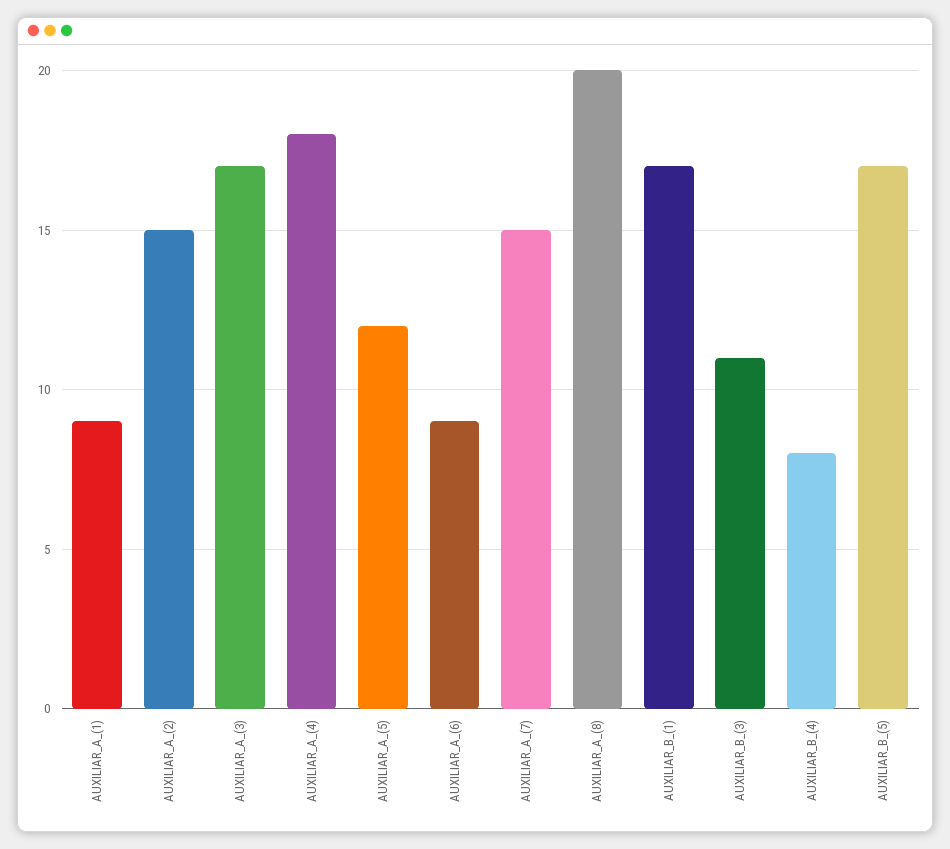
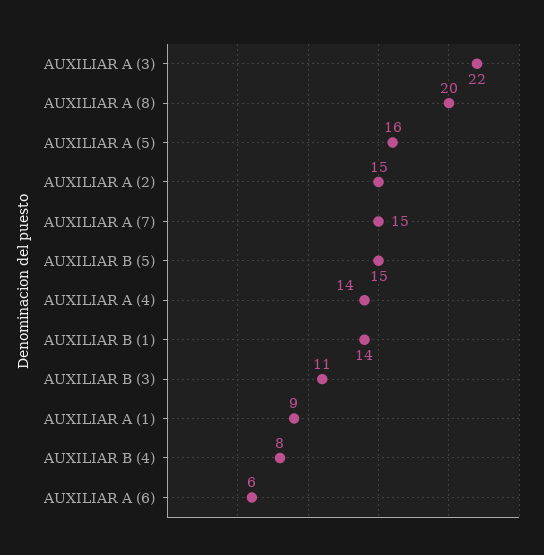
  {
    "AUXILIAR_A_(1)": 9,
    "AUXILIAR_A_(2)": 15,
-   "AUXILIAR_A_(3)": 17,
+   "AUXILIAR_A_(3)": 22,
-   "AUXILIAR_A_(4)": 18,
+   "AUXILIAR_A_(4)": 14,
-   "AUXILIAR_A_(5)": 12,
+   "AUXILIAR_A_(5)": 16,
-   "AUXILIAR_A_(6)": 9,
+   "AUXILIAR_A_(6)": 6,
    "AUXILIAR_A_(7)": 15,
    "AUXILIAR_A_(8)": 20,
-   "AUXILIAR_B_(1)": 17,
+   "AUXILIAR_B_(1)": 14,
    "AUXILIAR_B_(3)": 11,
    "AUXILIAR_B_(4)": 8,
-   "AUXILIAR_B_(5)": 17
+   "AUXILIAR_B_(5)": 15
  }

